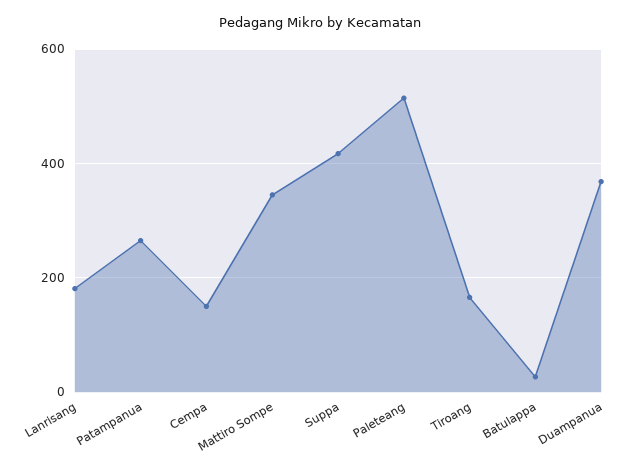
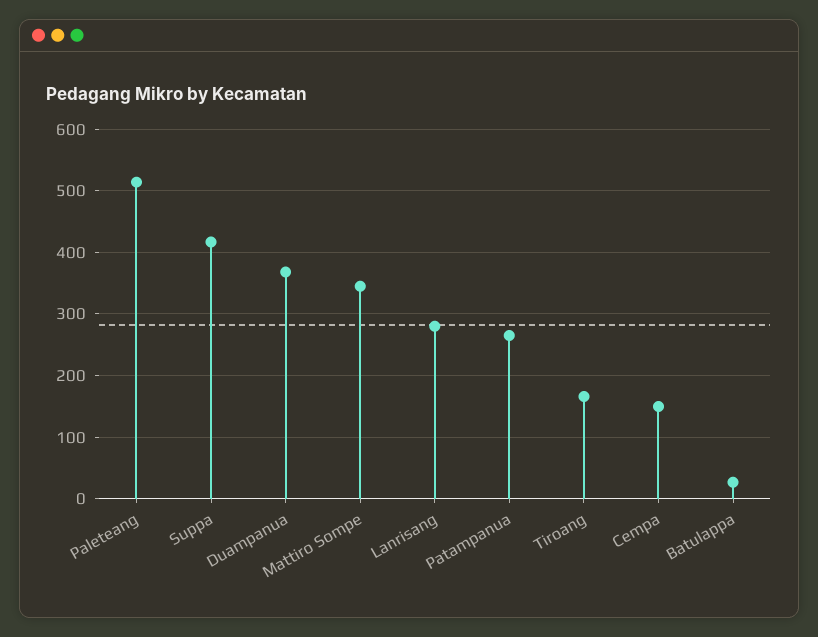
  {
-   "Lanrisang": 180,
+   "Lanrisang": 280,
    "Patampanua": 270,
    "Cempa": 150,
    "Mattiro Sompe": 350,
    "Suppa": 420,
    "Paleteang": 510,
    "Tiroang": 170,
    "Batulappa": 30,
    "Duampanua": 370
  }

